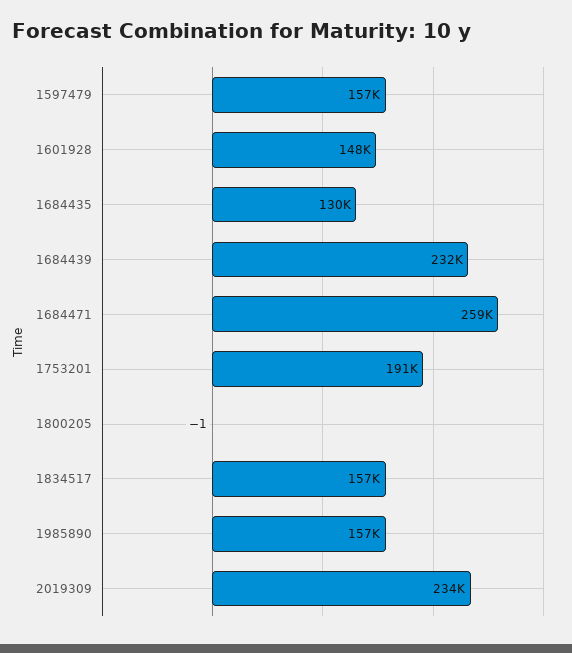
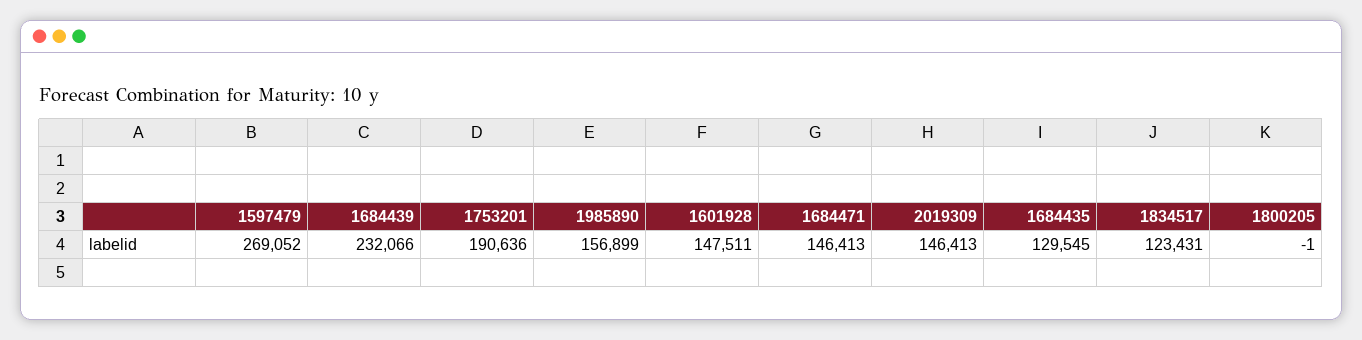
  {
-   "1597479": 157000,
+   "1597479": 269052,
    "1601928": 147511,
    "1684435": 129545,
    "1684439": 232066,
-   "1684471": 259000,
+   "1684471": 146413,
    "1753201": 190636,
    "1800205": -1,
-   "1834517": 157000,
+   "1834517": 123431,
    "1985890": 156899,
-   "2019309": 234000
+   "2019309": 146413
  }

